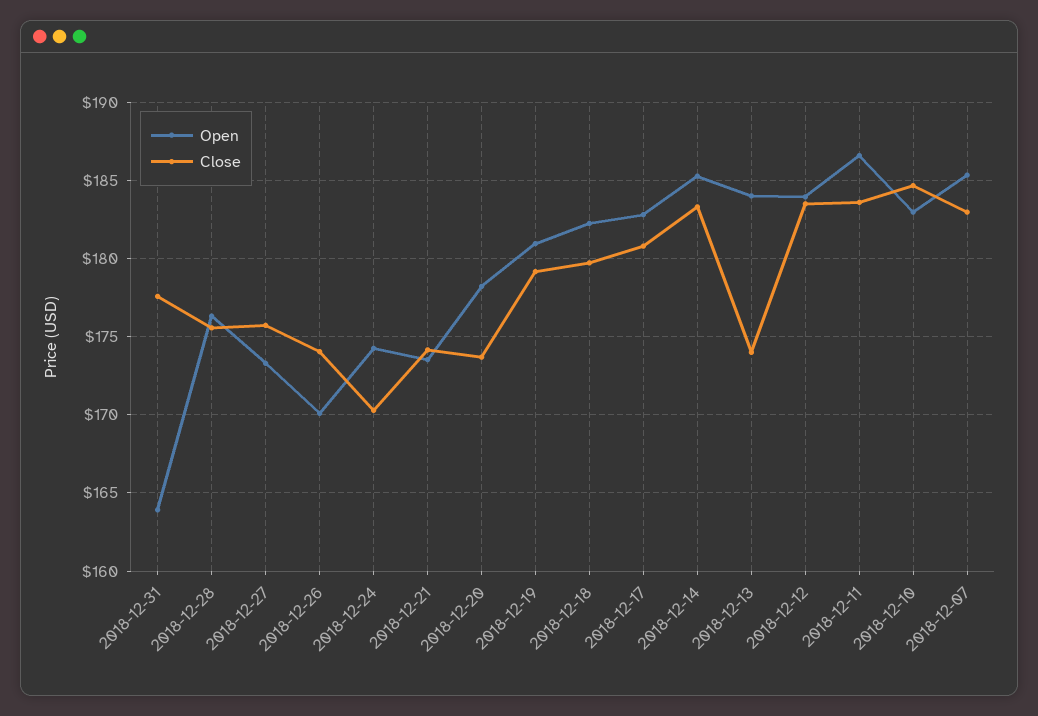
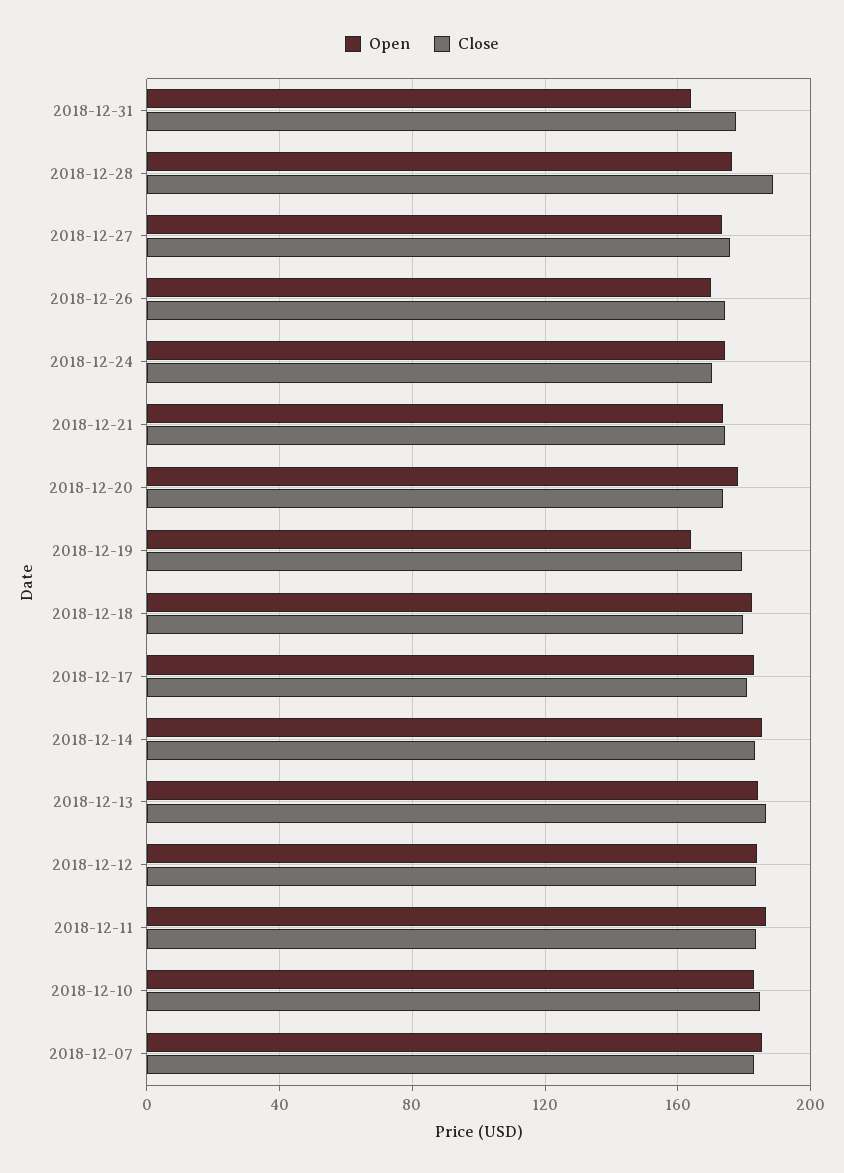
  {
    "Open": {
      "2018-12-31": 164,
      "2018-12-28": 176.5,
      "2018-12-27": 173.5,
      "2018-12-26": 170,
      "2018-12-24": 174,
      "2018-12-21": 173.5,
      "2018-12-20": 178,
-     "2018-12-19": 181,
+     "2018-12-19": 165,
      "2018-12-18": 182,
      "2018-12-17": 183,
      "2018-12-14": 185.5,
      "2018-12-13": 184,
      "2018-12-12": 184,
      "2018-12-11": 186.5,
      "2018-12-10": 183,
      "2018-12-07": 185.5
    },
    "Close": {
      "2018-12-31": 177.5,
-     "2018-12-28": 175.5,
+     "2018-12-28": 190,
      "2018-12-27": 175.5,
      "2018-12-26": 174,
      "2018-12-24": 170.5,
      "2018-12-21": 174,
      "2018-12-20": 173.5,
      "2018-12-19": 179,
      "2018-12-18": 179.5,
      "2018-12-17": 181,
      "2018-12-14": 183.5,
-     "2018-12-13": 174,
+     "2018-12-13": 185,
      "2018-12-12": 183.5,
      "2018-12-11": 183.5,
      "2018-12-10": 184.5,
      "2018-12-07": 183
    }
  }

